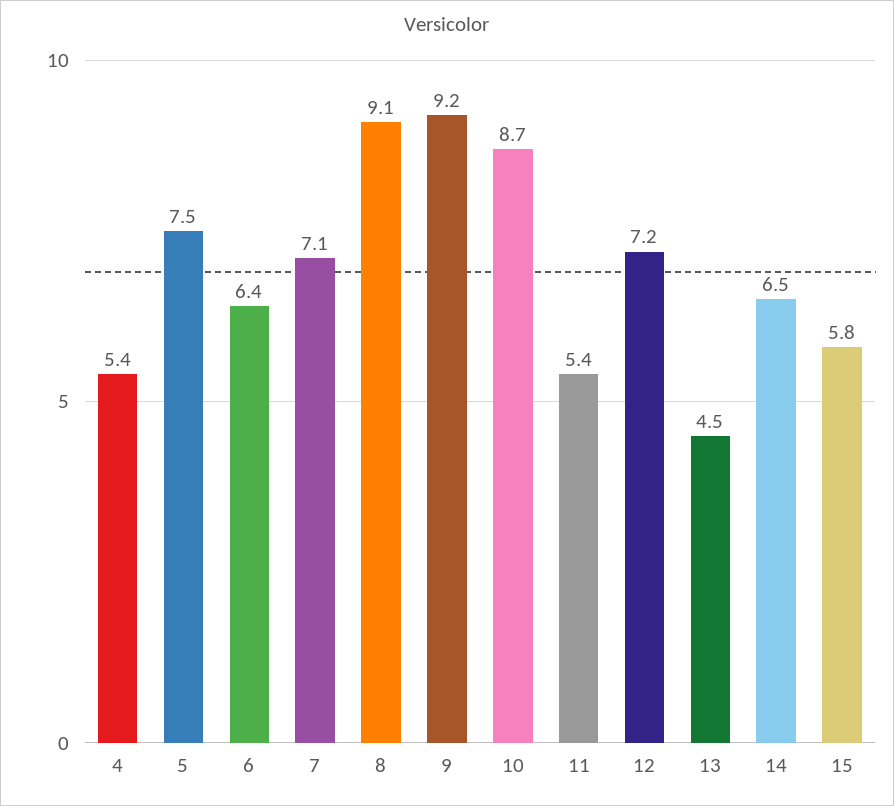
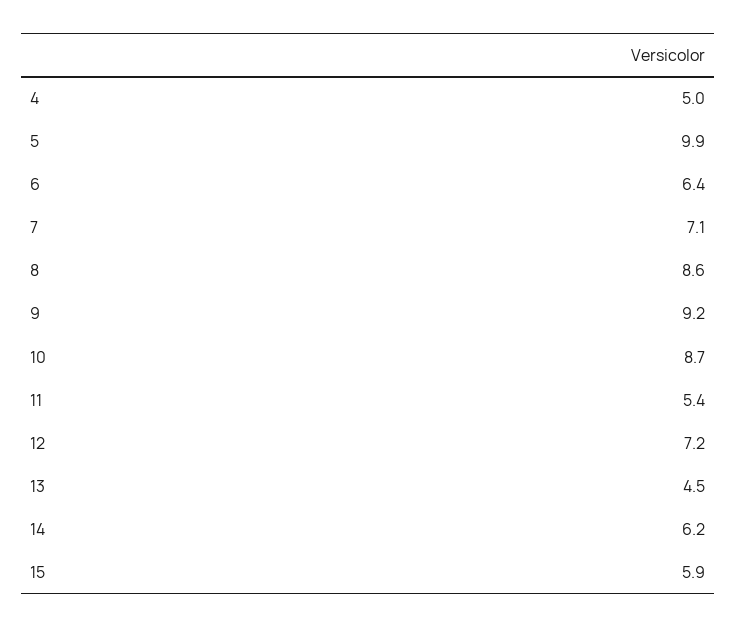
  {
-   "4": 5.4,
+   "4": 5,
-   "5": 7.5,
+   "5": 9.9,
    "6": 6.4,
    "7": 7.1,
-   "8": 9.1,
+   "8": 8.6,
    "9": 9.2,
    "10": 8.7,
    "11": 5.4,
    "12": 7.2,
    "13": 4.5,
-   "14": 6.5,
+   "14": 6.2,
-   "15": 5.8
+   "15": 5.9
  }

